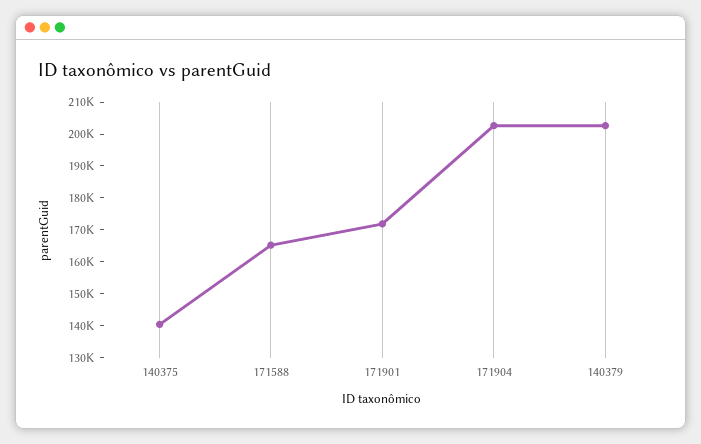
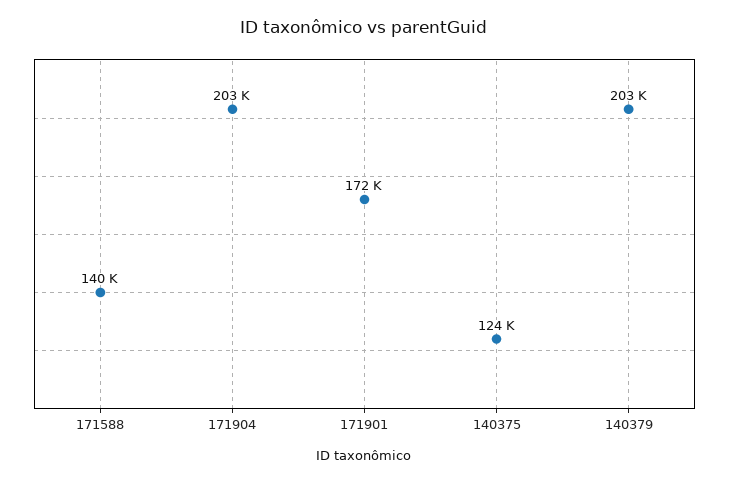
  {
-   "140375": 140000,
+   "140375": 124000,
-   "171588": 165000,
+   "171588": 140000,
    "171901": 172000,
    "171904": 203000,
    "140379": 203000
  }

